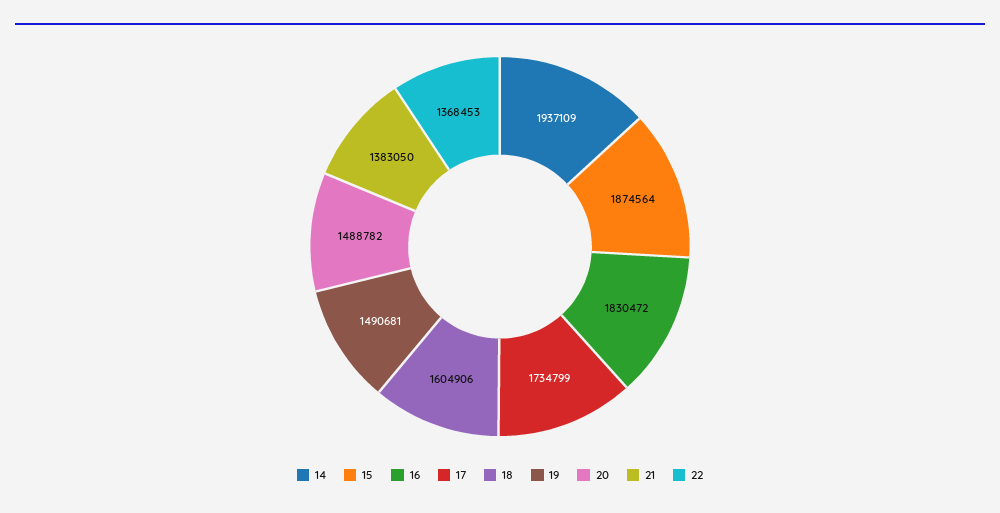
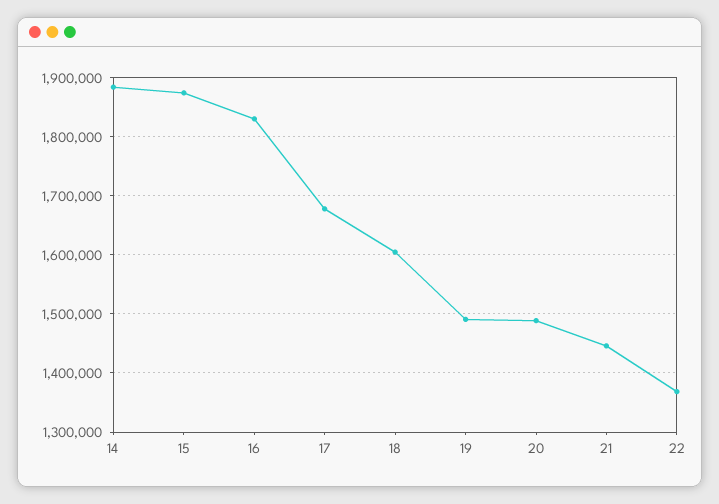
  {
-   "14": 1937109,
+   "14": 1880000,
    "15": 1874564,
    "16": 1830472,
-   "17": 1734799,
+   "17": 1680000,
    "18": 1604906,
    "19": 1490681,
    "20": 1488782,
-   "21": 1383050,
+   "21": 1440000,
    "22": 1368453
  }

